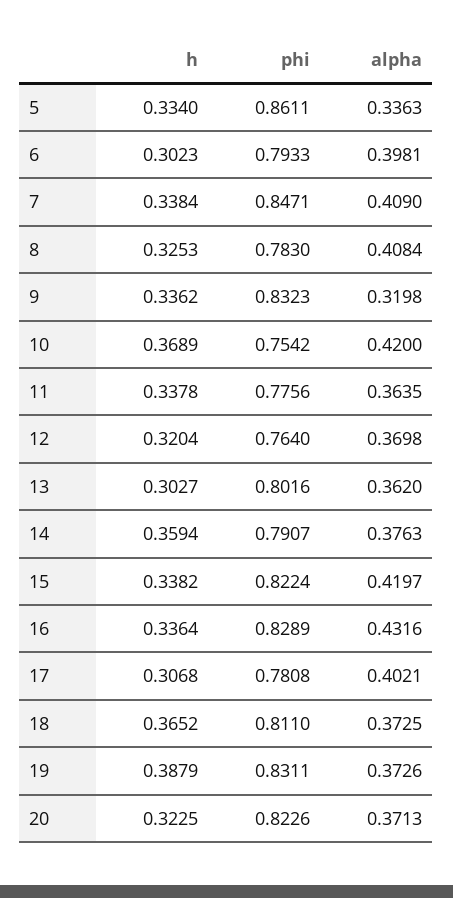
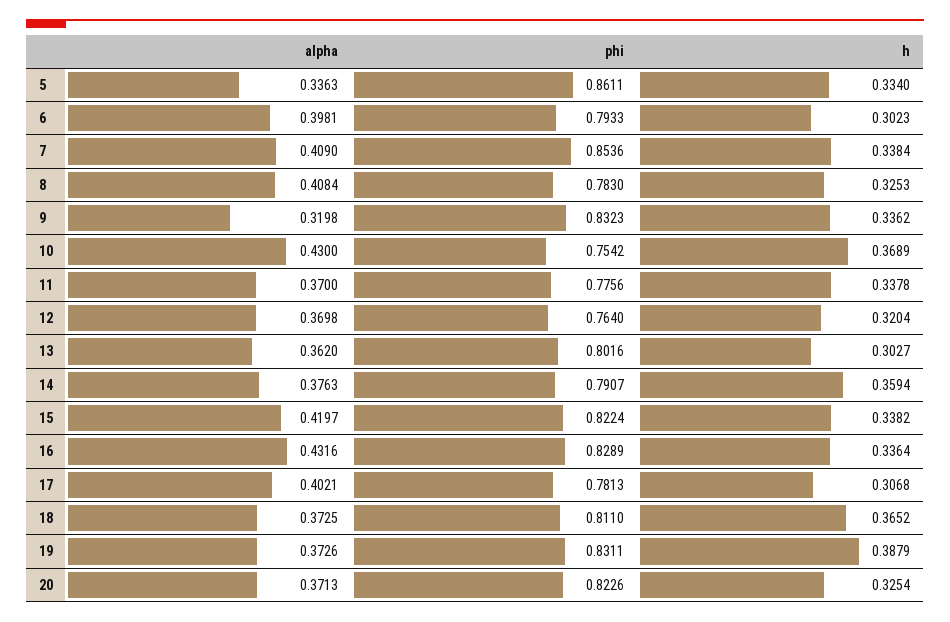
  {
    "h": {
      "5": 0.334,
      "6": 0.3023,
      "7": 0.3384,
      "8": 0.3253,
      "9": 0.3362,
      "10": 0.3689,
      "11": 0.3378,
      "12": 0.3204,
      "13": 0.3027,
      "14": 0.3594,
      "15": 0.3382,
      "16": 0.3364,
      "17": 0.3068,
      "18": 0.3652,
      "19": 0.3879,
-     "20": 0.3225
+     "20": 0.3254
    },
    "phi": {
      "5": 0.8611,
      "6": 0.7933,
-     "7": 0.8471,
+     "7": 0.8536,
      "8": 0.783,
      "9": 0.8323,
      "10": 0.7542,
      "11": 0.7756,
      "12": 0.764,
      "13": 0.8016,
      "14": 0.7907,
      "15": 0.8224,
      "16": 0.8289,
-     "17": 0.7808,
+     "17": 0.7813,
      "18": 0.811,
      "19": 0.8311,
      "20": 0.8226
    },
    "alpha": {
      "5": 0.3363,
      "6": 0.3981,
      "7": 0.409,
      "8": 0.4084,
      "9": 0.3198,
-     "10": 0.42,
+     "10": 0.43,
-     "11": 0.3635,
+     "11": 0.37,
      "12": 0.3698,
      "13": 0.362,
      "14": 0.3763,
      "15": 0.4197,
      "16": 0.4316,
      "17": 0.4021,
      "18": 0.3725,
      "19": 0.3726,
      "20": 0.3713
    }
  }

